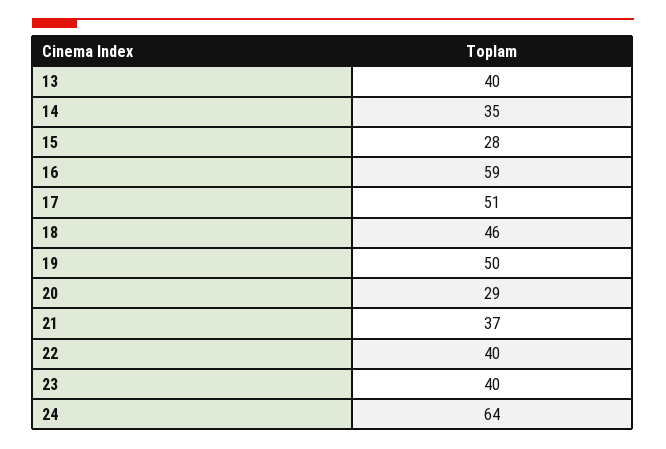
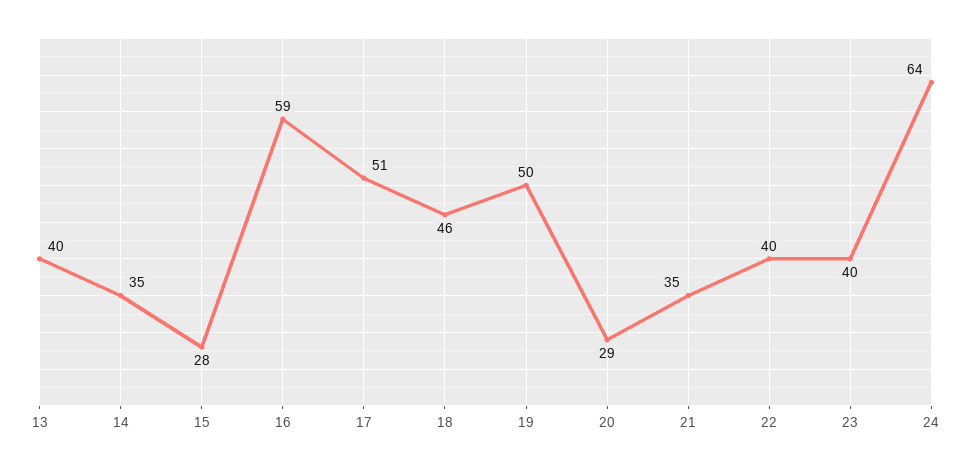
  {
    "13": 40,
    "14": 35,
    "15": 28,
    "16": 59,
    "17": 51,
    "18": 46,
    "19": 50,
    "20": 29,
-   "21": 37,
+   "21": 35,
    "22": 40,
    "23": 40,
    "24": 64
  }

